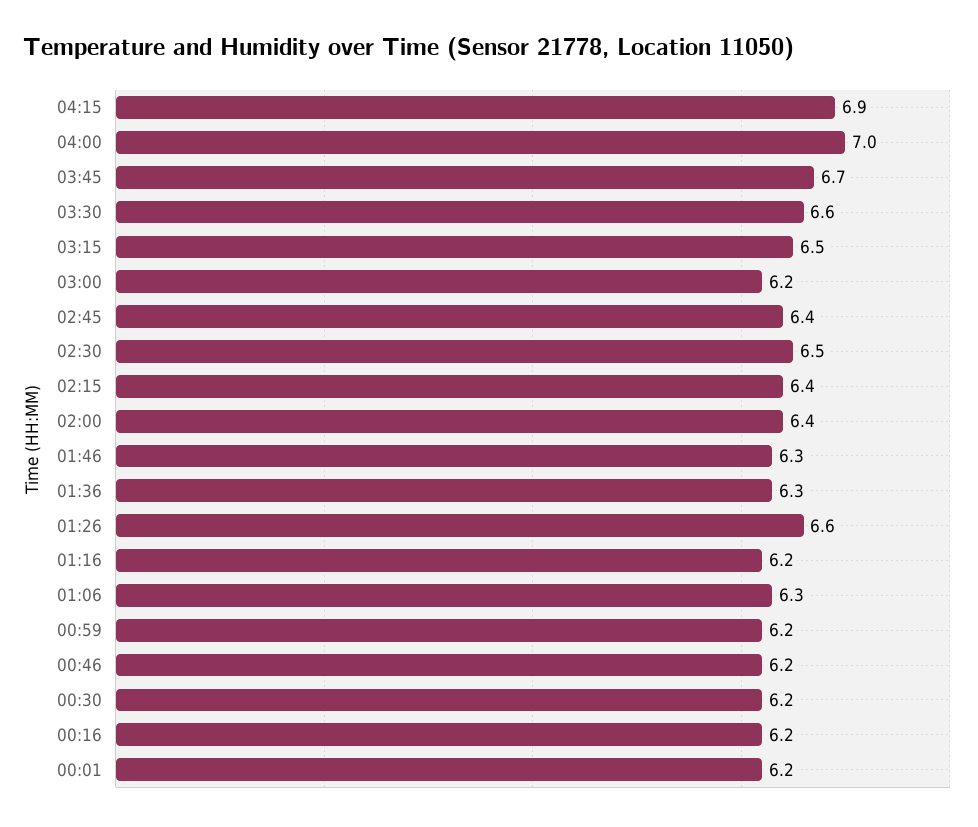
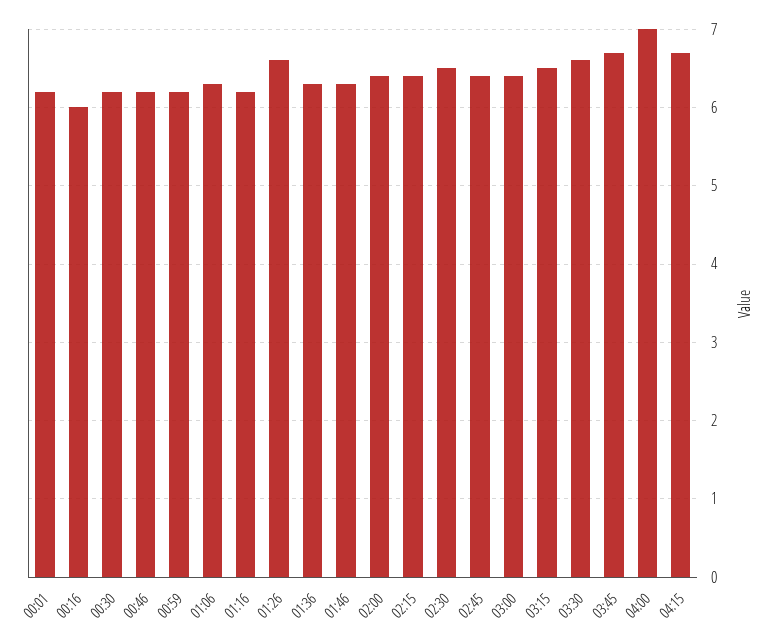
  {
-   "04:15": 6.9,
+   "04:15": 6.7,
    "04:00": 7,
    "03:45": 6.7,
    "03:30": 6.6,
    "03:15": 6.5,
-   "03:00": 6.2,
+   "03:00": 6.4,
    "02:45": 6.4,
    "02:30": 6.5,
    "02:15": 6.4,
    "02:00": 6.4,
    "01:46": 6.3,
    "01:36": 6.3,
    "01:26": 6.6,
    "01:16": 6.2,
    "01:06": 6.3,
    "00:59": 6.2,
    "00:46": 6.2,
    "00:30": 6.2,
-   "00:16": 6.2,
+   "00:16": 6,
    "00:01": 6.2
  }

